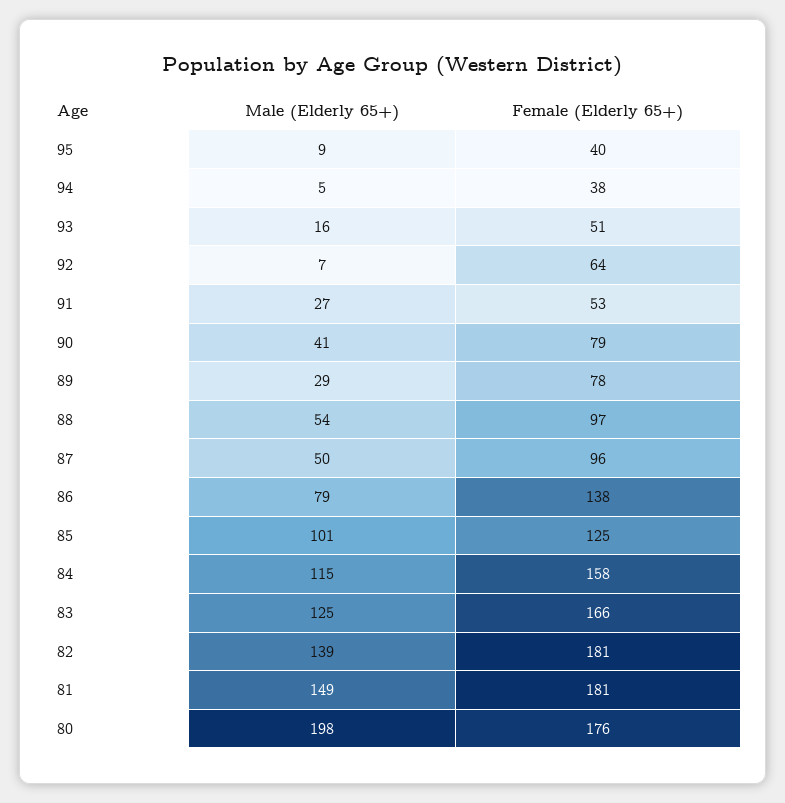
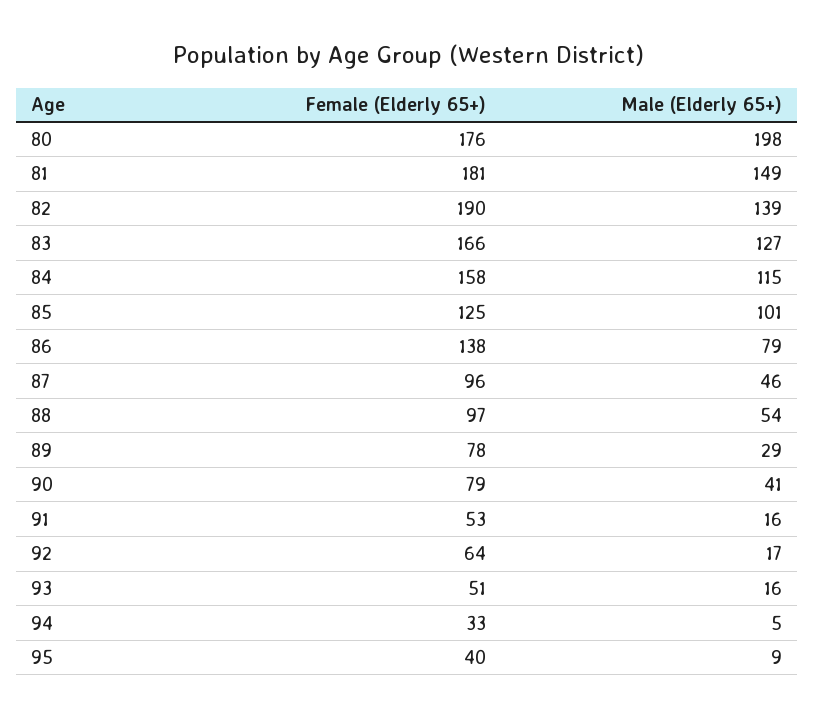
  {
    "Male (Elderly 65+)": {
      "95": 9,
      "94": 5,
      "93": 16,
-     "92": 7,
+     "92": 17,
-     "91": 27,
+     "91": 16,
      "90": 41,
      "89": 29,
      "88": 54,
-     "87": 50,
+     "87": 46,
      "86": 79,
      "85": 101,
      "84": 115,
-     "83": 125,
+     "83": 127,
      "82": 139,
      "81": 149,
      "80": 198
    },
    "Female (Elderly 65+)": {
      "95": 40,
-     "94": 38,
+     "94": 33,
      "93": 51,
      "92": 64,
      "91": 53,
      "90": 79,
      "89": 78,
      "88": 97,
      "87": 96,
      "86": 138,
      "85": 125,
      "84": 158,
      "83": 166,
-     "82": 181,
+     "82": 190,
      "81": 181,
      "80": 176
    }
  }

